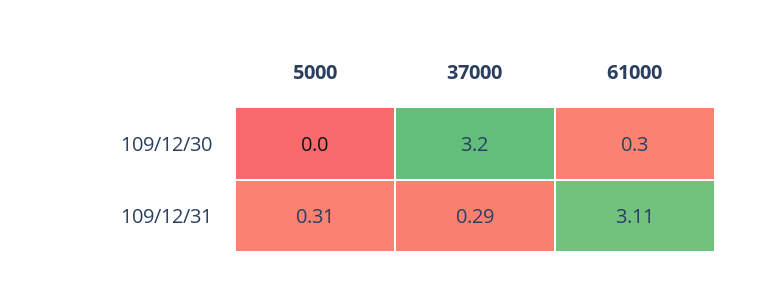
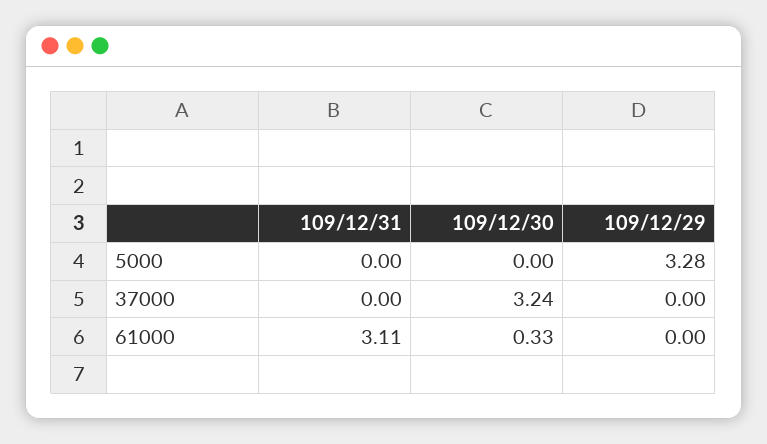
  {
    "5000": {
      "109/12/30": 0,
-     "109/12/31": 0.31
+     "109/12/31": 0,
+     "109/12/29": 3.28
    },
    "37000": {
      "109/12/30": 3.24,
-     "109/12/31": 0.29
+     "109/12/31": 0,
+     "109/12/29": 0
    },
    "61000": {
      "109/12/30": 0.33,
-     "109/12/31": 3.11
+     "109/12/31": 3.11,
+     "109/12/29": 0
    }
  }

